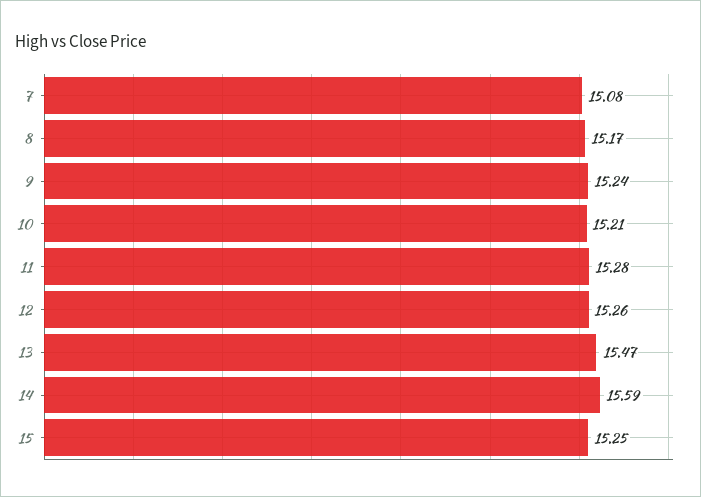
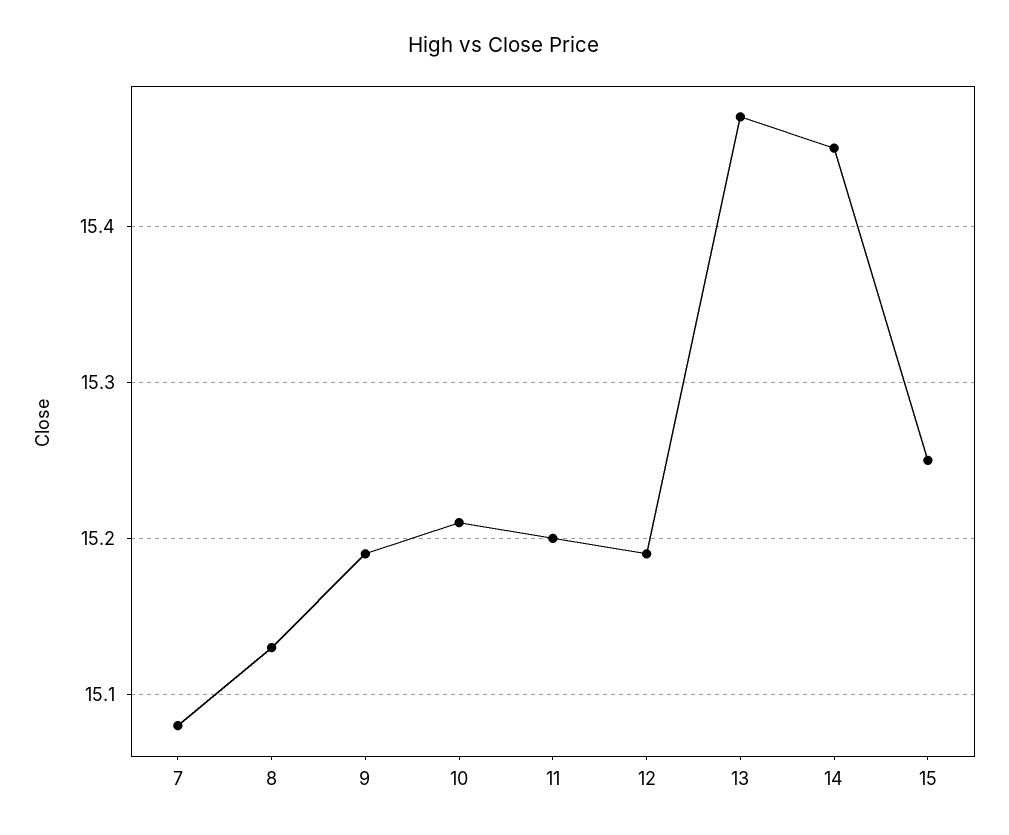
  {
    "7": 15.08,
-   "8": 15.17,
+   "8": 15.13,
-   "9": 15.24,
+   "9": 15.19,
    "10": 15.21,
-   "11": 15.28,
+   "11": 15.2,
-   "12": 15.26,
+   "12": 15.19,
    "13": 15.47,
-   "14": 15.59,
+   "14": 15.45,
    "15": 15.25
  }

